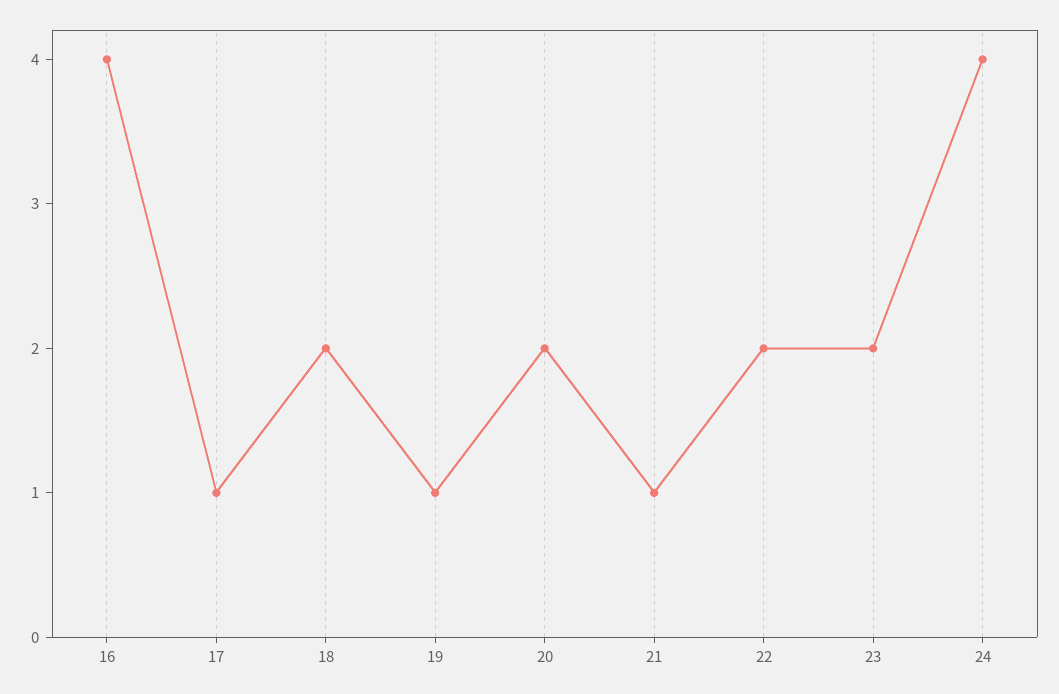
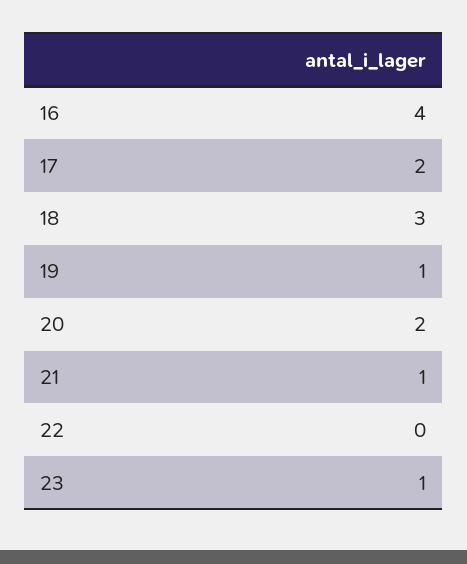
  {
    "16": 4,
-   "17": 1,
+   "17": 2,
-   "18": 2,
+   "18": 3,
    "19": 1,
    "20": 2,
    "21": 1,
-   "22": 2,
+   "22": 0,
-   "23": 2,
+   "23": 1
-   "24": 4
  }

